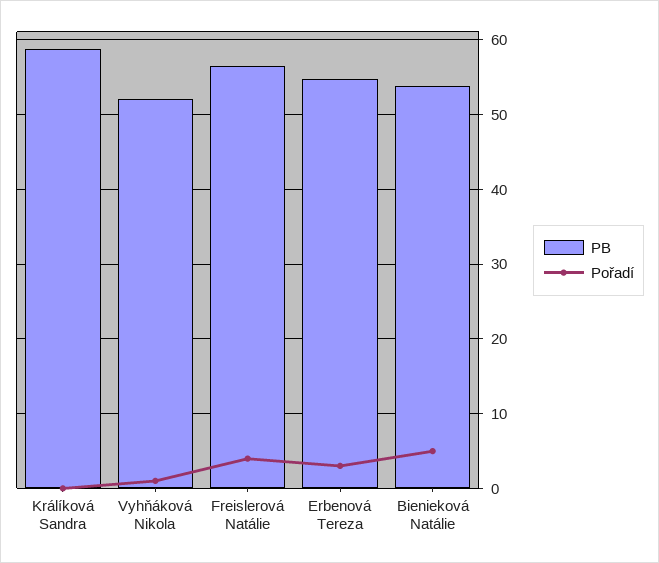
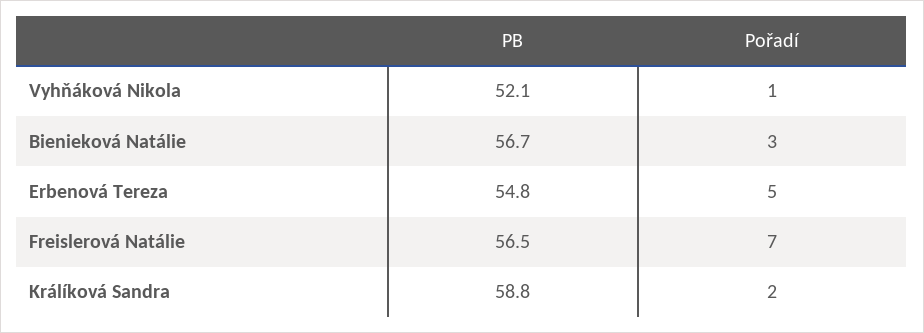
  {
    "PB": {
      "Králíková Sandra": 58.8,
      "Vyhňáková Nikola": 52.1,
      "Freislerová Natálie": 56.5,
      "Erbenová Tereza": 54.8,
-     "Bienieková Natálie": 54
+     "Bienieková Natálie": 56.7
    },
    "Pořadí": {
-     "Králíková Sandra": 0,
+     "Králíková Sandra": 2,
      "Vyhňáková Nikola": 1,
-     "Freislerová Natálie": 4,
+     "Freislerová Natálie": 7,
-     "Erbenová Tereza": 3,
+     "Erbenová Tereza": 5,
-     "Bienieková Natálie": 5
+     "Bienieková Natálie": 3
    }
  }

